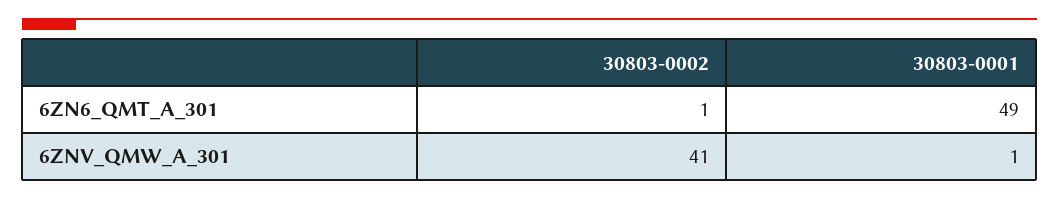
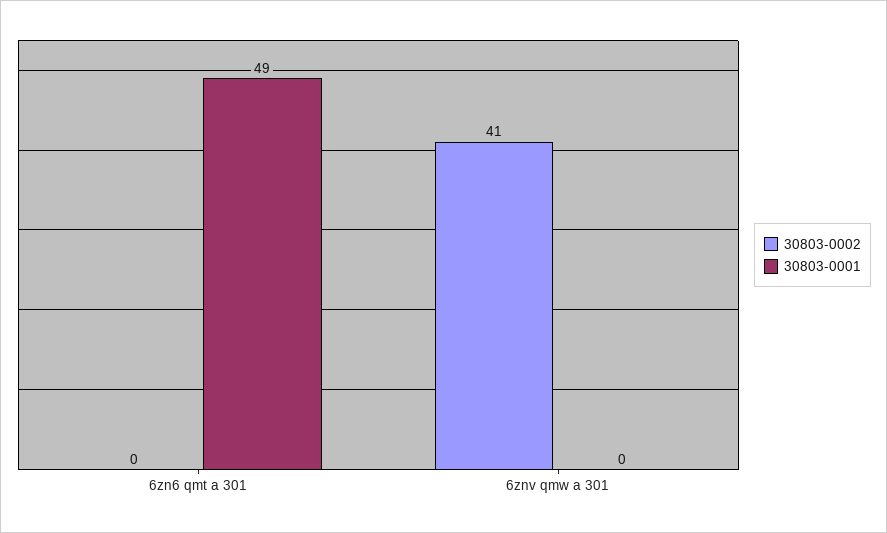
  {
    "30803-0002": {
-     "6ZN6_QMT_A_301": 1,
+     "6ZN6_QMT_A_301": 0,
      "6ZNV_QMW_A_301": 41
    },
    "30803-0001": {
      "6ZN6_QMT_A_301": 49,
-     "6ZNV_QMW_A_301": 1
+     "6ZNV_QMW_A_301": 0
    }
  }

